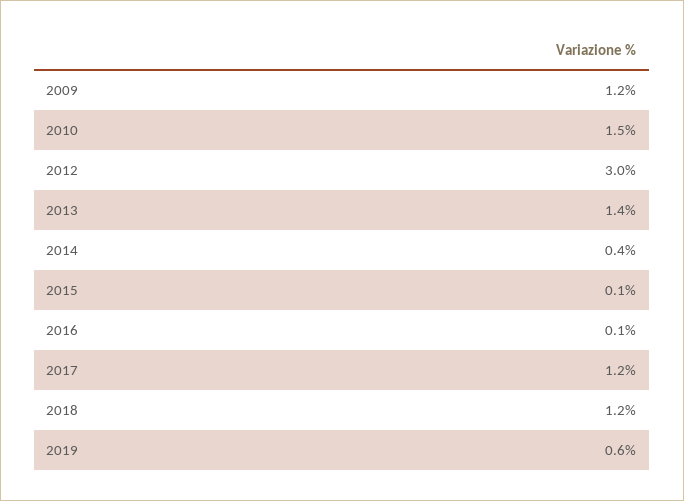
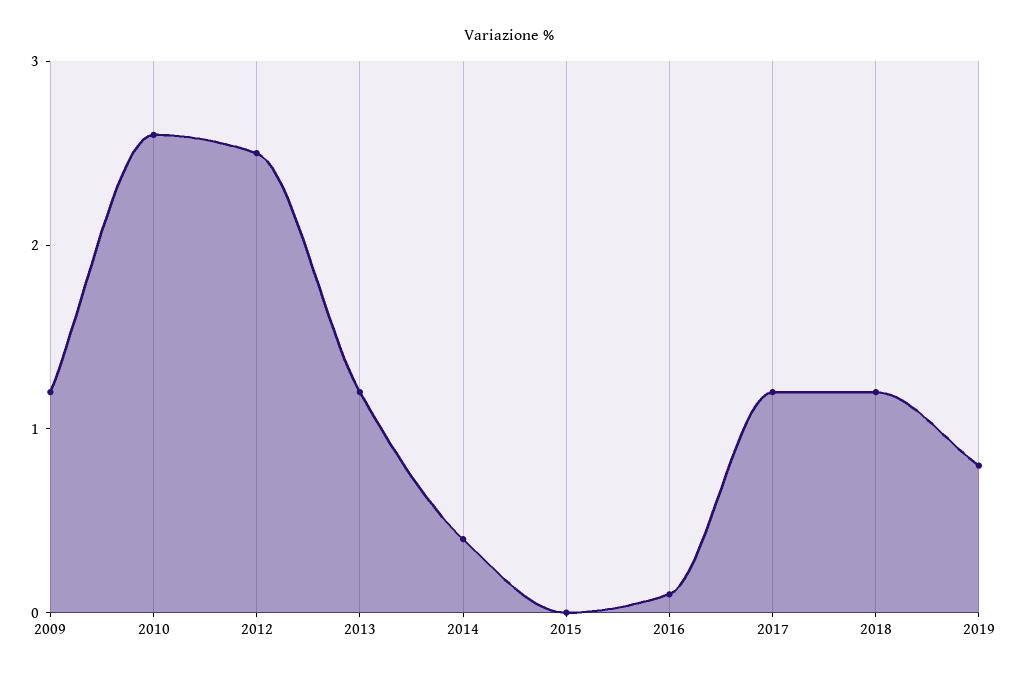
  {
    "2009": 1.2,
-   "2010": 1.5,
+   "2010": 2.6,
-   "2012": 3,
+   "2012": 2.5,
-   "2013": 1.4,
+   "2013": 1.2,
    "2014": 0.4,
-   "2015": 0.1,
+   "2015": 0,
    "2016": 0.1,
    "2017": 1.2,
    "2018": 1.2,
-   "2019": 0.6
+   "2019": 0.8
  }

